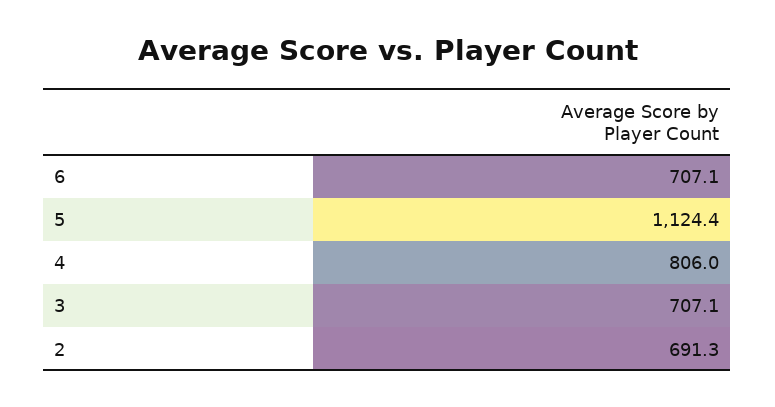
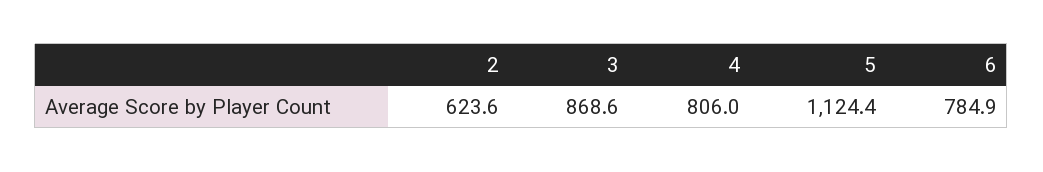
  {
-   "6": 707.1,
+   "6": 784.9,
    "5": 1124.4,
    "4": 806,
-   "3": 707.1,
+   "3": 868.6,
-   "2": 691.3
+   "2": 623.6
  }

